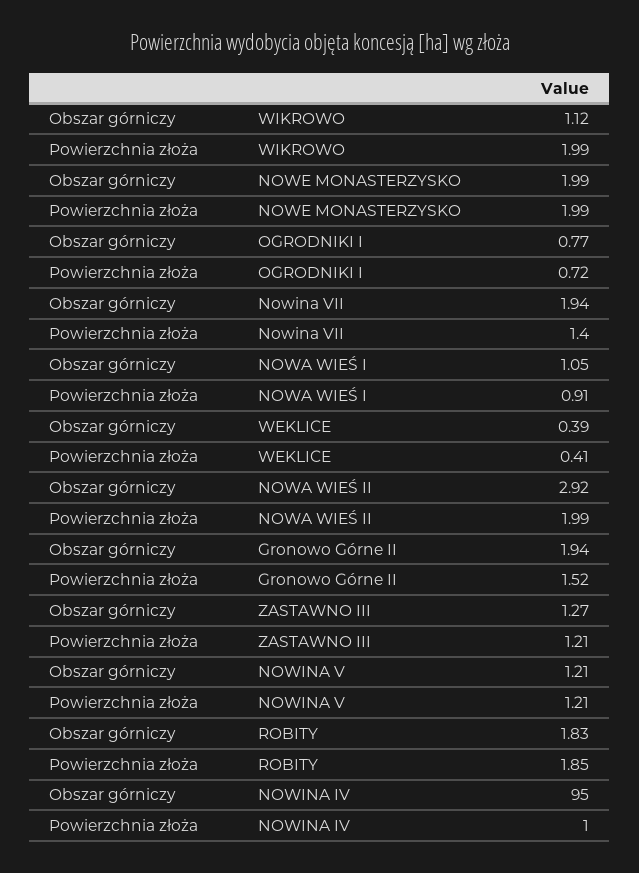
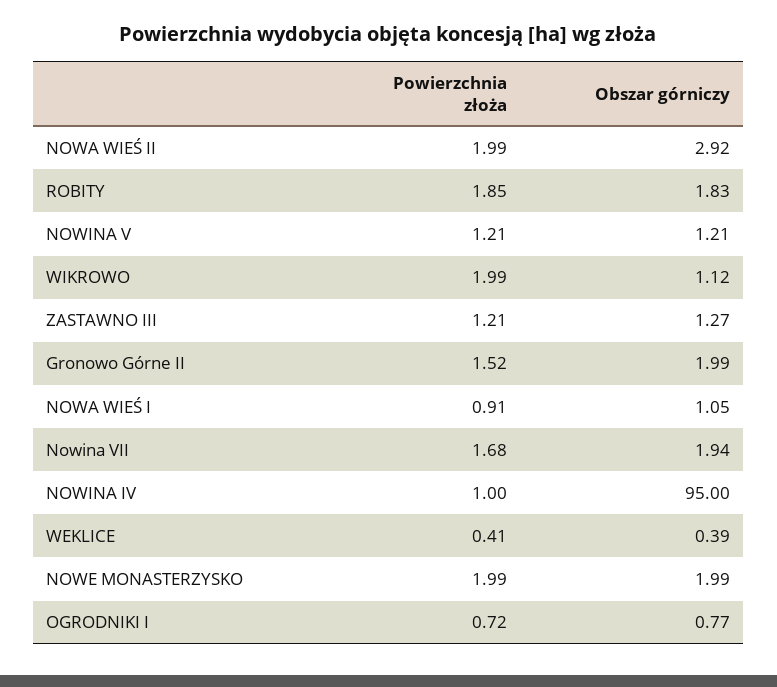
  {
    "Obszar górniczy": {
      "WIKROWO": 1.12,
      "NOWE MONASTERZYSKO": 1.99,
      "OGRODNIKI I": 0.77,
      "Nowina VII": 1.94,
      "NOWA WIEŚ I": 1.05,
      "WEKLICE": 0.39,
      "NOWA WIEŚ II": 2.92,
-     "Gronowo Górne II": 1.94,
+     "Gronowo Górne II": 1.99,
      "ZASTAWNO III": 1.27,
      "NOWINA V": 1.21,
      "ROBITY": 1.83,
      "NOWINA IV": 95
    },
    "Powierzchnia złoża": {
      "WIKROWO": 1.99,
      "NOWE MONASTERZYSKO": 1.99,
      "OGRODNIKI I": 0.72,
-     "Nowina VII": 1.4,
+     "Nowina VII": 1.68,
      "NOWA WIEŚ I": 0.91,
      "WEKLICE": 0.41,
      "NOWA WIEŚ II": 1.99,
      "Gronowo Górne II": 1.52,
      "ZASTAWNO III": 1.21,
      "NOWINA V": 1.21,
      "ROBITY": 1.85,
      "NOWINA IV": 1
    }
  }

